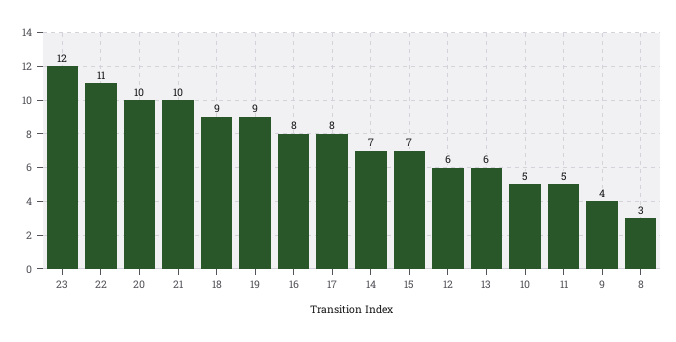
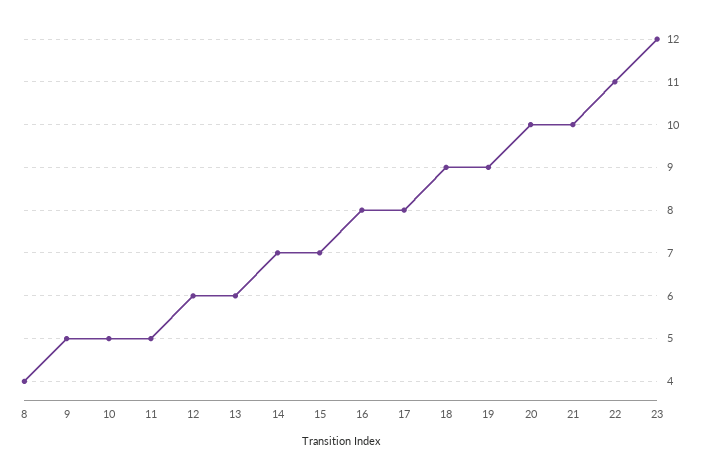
  {
    "23": 12,
    "22": 11,
    "20": 10,
    "21": 10,
    "18": 9,
    "19": 9,
    "16": 8,
    "17": 8,
    "14": 7,
    "15": 7,
    "12": 6,
    "13": 6,
    "10": 5,
    "11": 5,
-   "9": 4,
+   "9": 5,
-   "8": 3
+   "8": 4
  }

